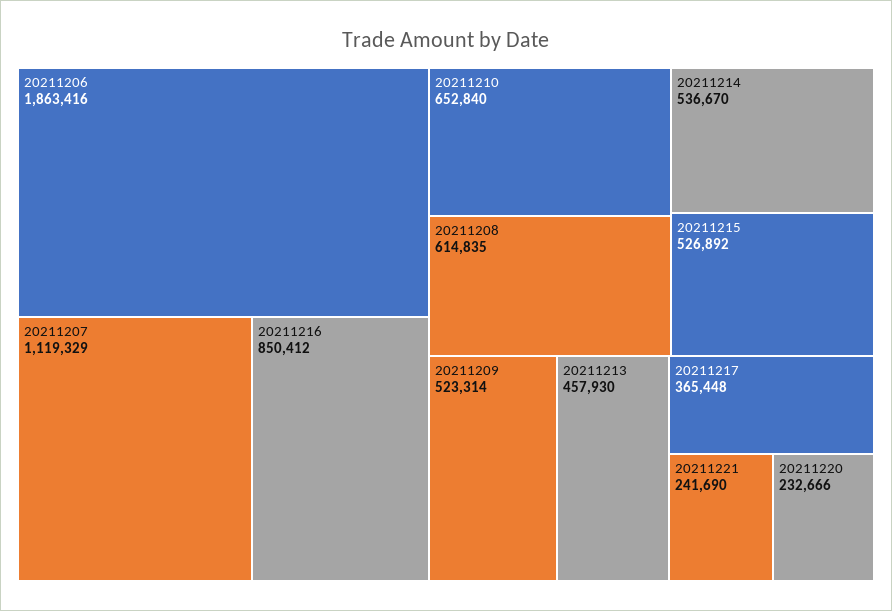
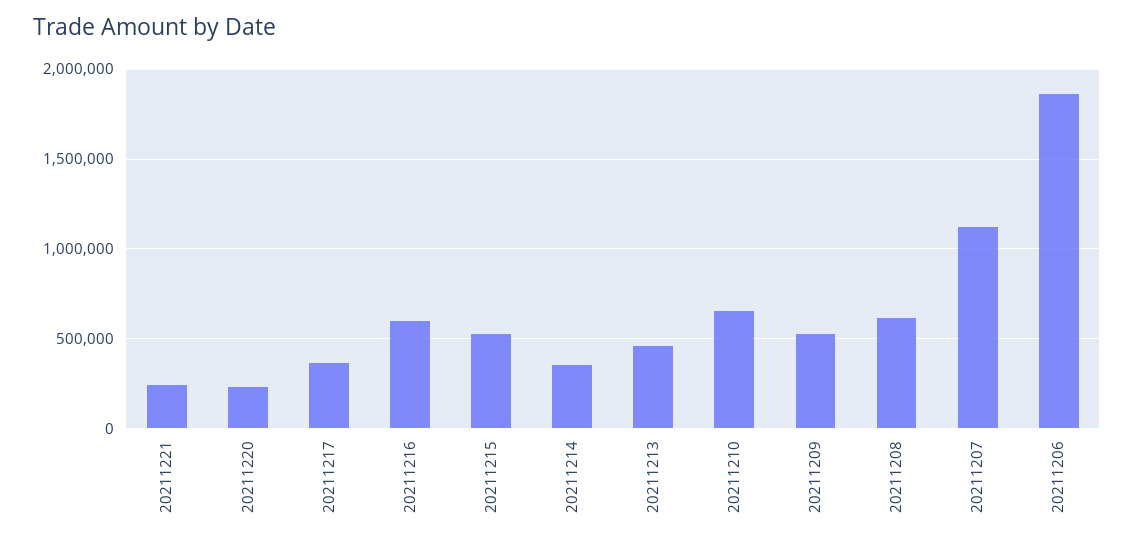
  {
    "20211206": 1863416,
    "20211207": 1119329,
-   "20211216": 850412,
+   "20211216": 600000,
    "20211210": 652840,
    "20211208": 614835,
-   "20211214": 536670,
+   "20211214": 350000,
    "20211215": 526892,
    "20211209": 523314,
    "20211213": 457930,
    "20211217": 365448,
    "20211221": 241690,
    "20211220": 232666
  }

